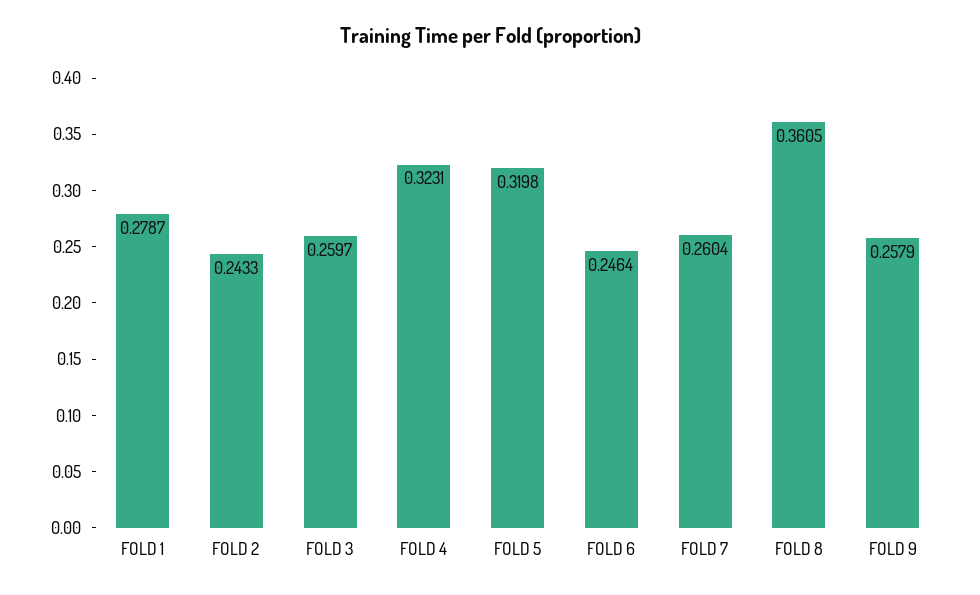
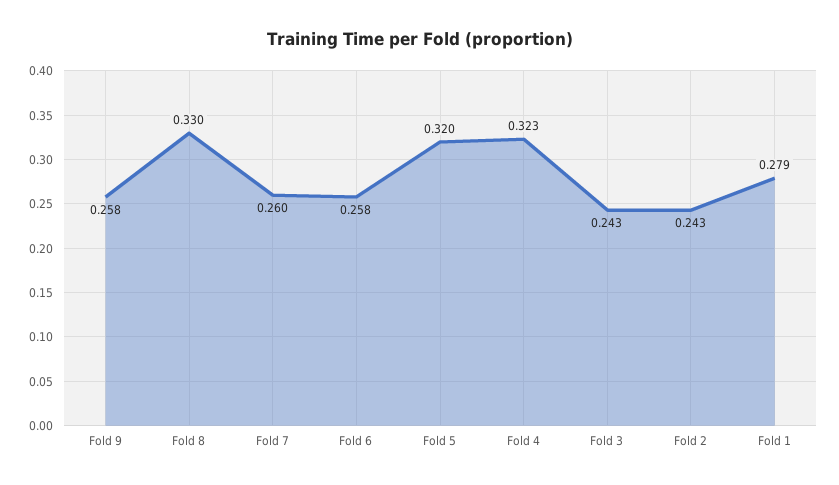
  {
    "FOLD 1": 0.2787,
    "FOLD 2": 0.2433,
-   "FOLD 3": 0.2597,
+   "FOLD 3": 0.243,
    "FOLD 4": 0.3231,
    "FOLD 5": 0.3198,
-   "FOLD 6": 0.2464,
+   "FOLD 6": 0.258,
    "FOLD 7": 0.2604,
-   "FOLD 8": 0.3605,
+   "FOLD 8": 0.33,
    "FOLD 9": 0.2579
  }

